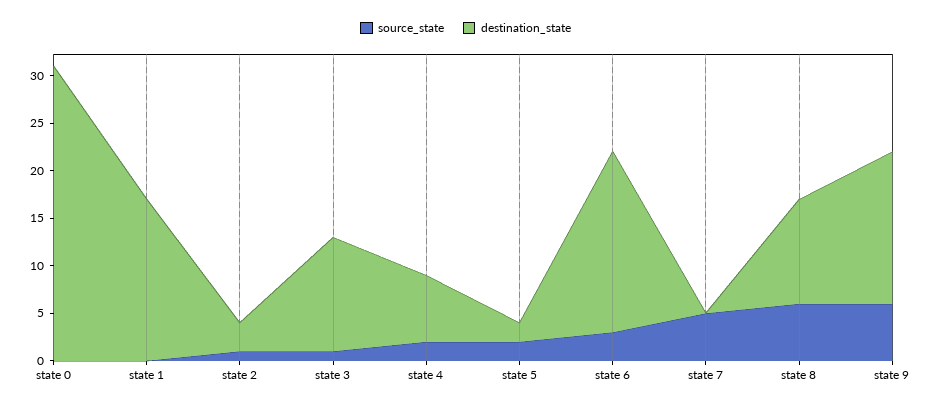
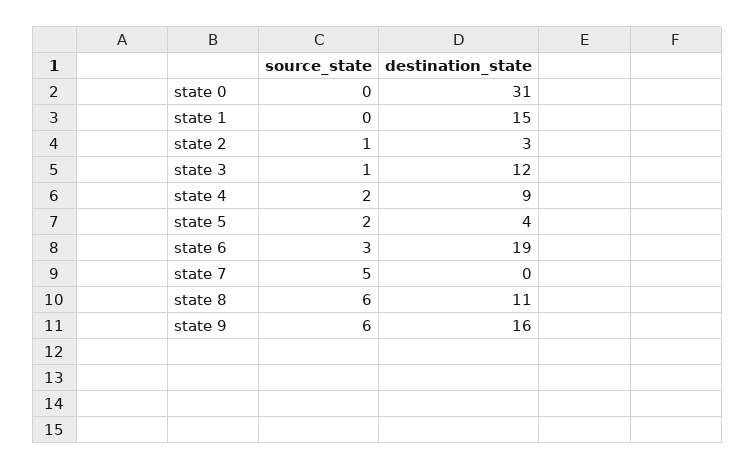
  {
    "source_state": {
      "state 0": 0,
      "state 1": 0,
      "state 2": 1,
      "state 3": 1,
      "state 4": 2,
      "state 5": 2,
      "state 6": 3,
      "state 7": 5,
      "state 8": 6,
      "state 9": 6
    },
    "destination_state": {
      "state 0": 31,
-     "state 1": 17,
+     "state 1": 15,
      "state 2": 3,
      "state 3": 12,
-     "state 4": 7,
+     "state 4": 9,
-     "state 5": 2,
+     "state 5": 4,
      "state 6": 19,
      "state 7": 0,
      "state 8": 11,
      "state 9": 16
    }
  }

